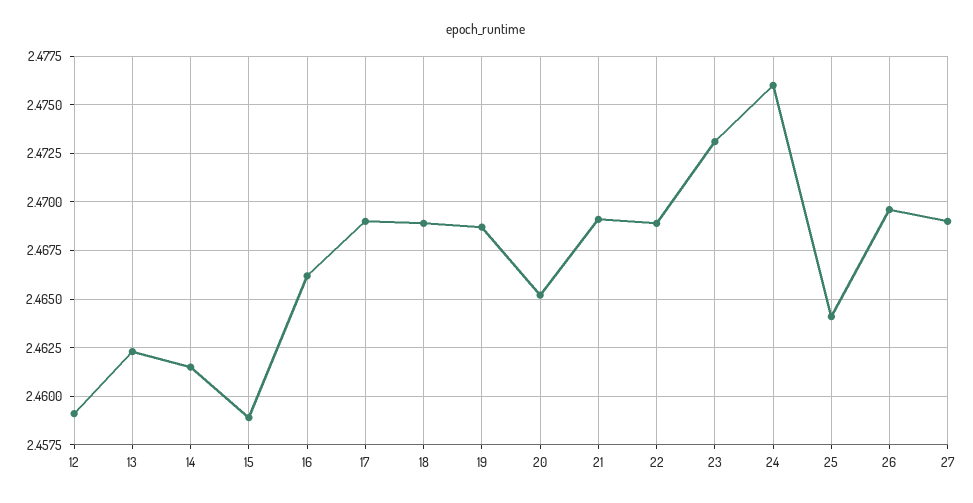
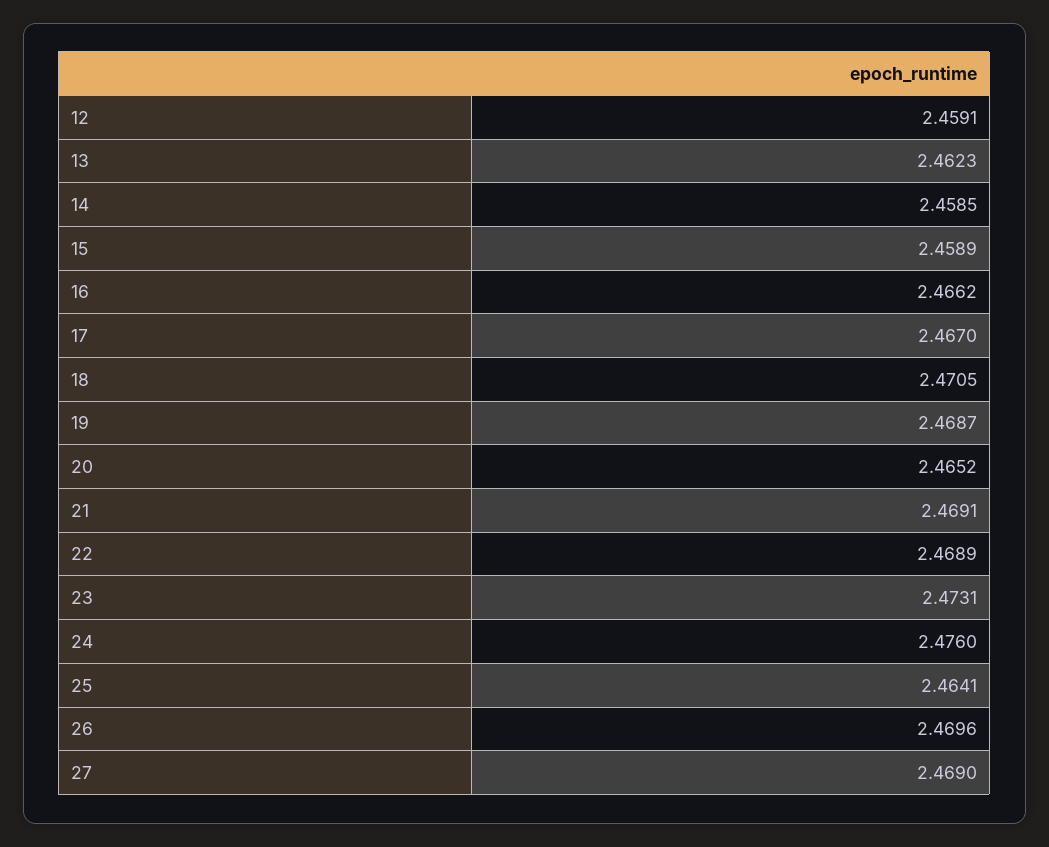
  {
    "12": 2.4591,
    "13": 2.4623,
-   "14": 2.4615,
+   "14": 2.4585,
    "15": 2.4589,
    "16": 2.4662,
-   "17": 2.469,
+   "17": 2.467,
-   "18": 2.469,
+   "18": 2.4705,
    "19": 2.4687,
    "20": 2.4652,
    "21": 2.4691,
    "22": 2.4689,
    "23": 2.4731,
    "24": 2.476,
    "25": 2.4641,
    "26": 2.4696,
    "27": 2.469
  }

